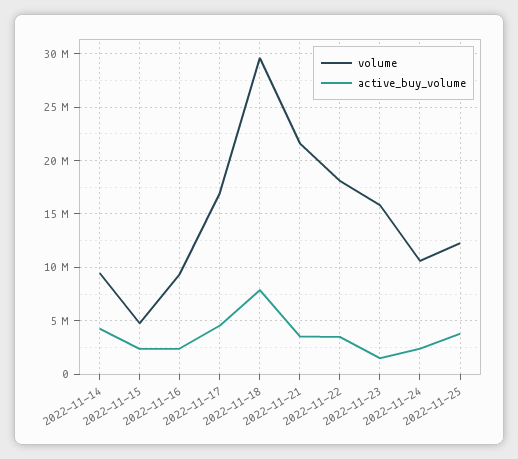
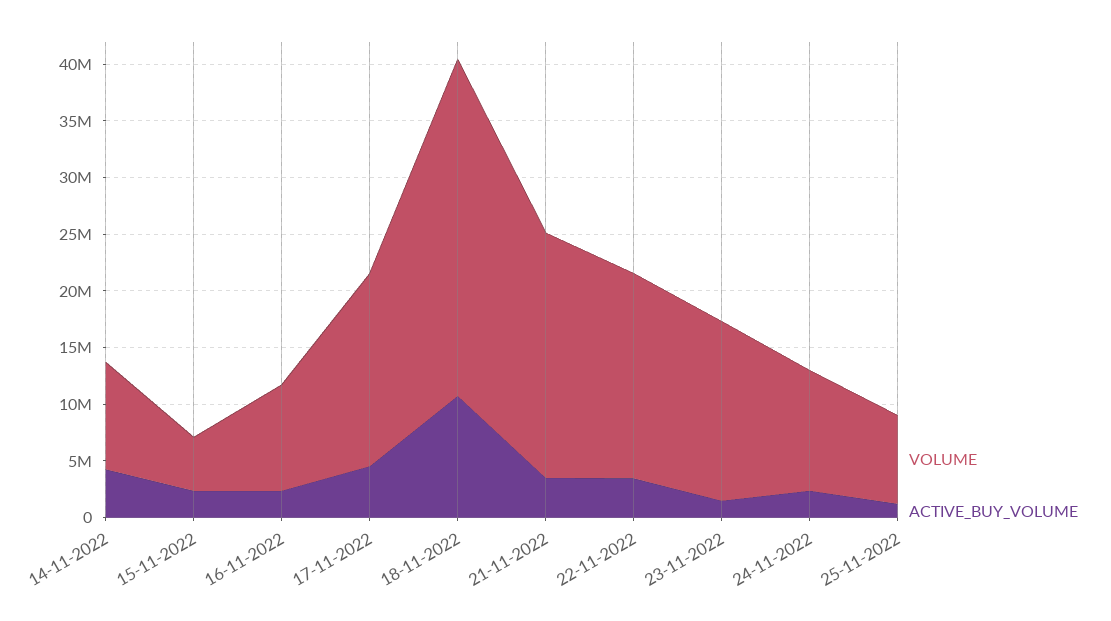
  {
    "volume": {
      "2022-11-14": 9000000,
      "2022-11-15": 5000000,
      "2022-11-16": 9000000,
      "2022-11-17": 17000000,
      "2022-11-18": 30000000,
      "2022-11-21": 22000000,
      "2022-11-22": 18000000,
      "2022-11-23": 16000000,
      "2022-11-24": 11000000,
-     "2022-11-25": 12000000
+     "2022-11-25": 8000000
    },
    "active_buy_volume": {
      "2022-11-14": 4000000,
      "2022-11-15": 2000000,
      "2022-11-16": 2000000,
      "2022-11-17": 5000000,
-     "2022-11-18": 8000000,
+     "2022-11-18": 11000000,
      "2022-11-21": 4000000,
      "2022-11-22": 3000000,
      "2022-11-23": 1000000,
      "2022-11-24": 2000000,
-     "2022-11-25": 4000000
+     "2022-11-25": 1000000
    }
  }

